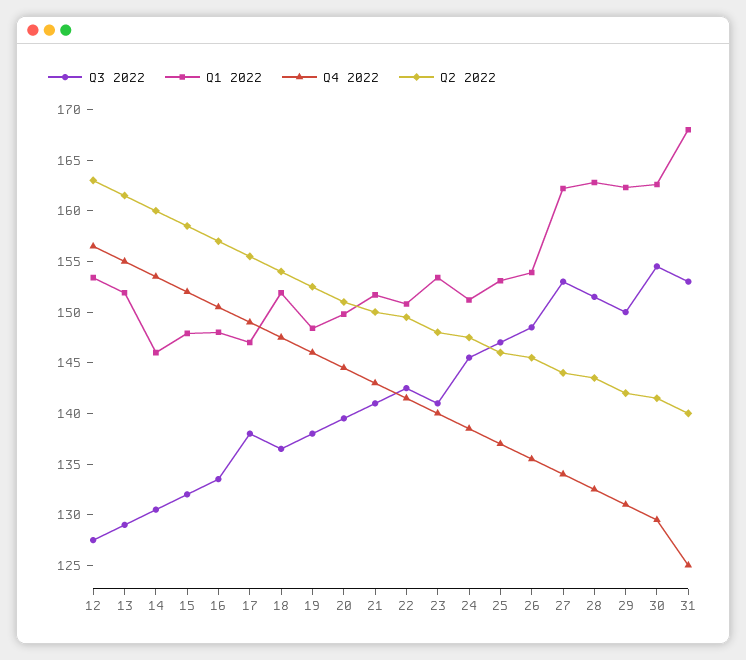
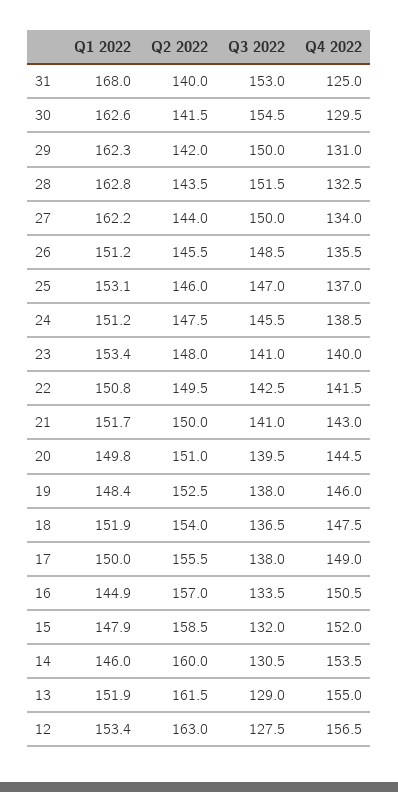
  {
    "Q3 2022": {
      "12": 127.5,
      "13": 129,
      "14": 130.5,
      "15": 132,
      "16": 133.5,
      "17": 138,
      "18": 136.5,
      "19": 138,
      "20": 139.5,
      "21": 141,
      "22": 142.5,
      "23": 141,
      "24": 145.5,
      "25": 147,
      "26": 148.5,
-     "27": 153,
+     "27": 150,
      "28": 151.5,
      "29": 150,
      "30": 154.5,
      "31": 153
    },
    "Q1 2022": {
      "12": 153.4,
      "13": 151.9,
      "14": 146,
      "15": 147.9,
-     "16": 148,
+     "16": 144.9,
-     "17": 147,
+     "17": 150,
      "18": 151.9,
      "19": 148.4,
      "20": 149.8,
      "21": 151.7,
      "22": 150.8,
      "23": 153.4,
      "24": 151.2,
      "25": 153.1,
-     "26": 154,
+     "26": 151.2,
      "27": 162.2,
      "28": 162.8,
      "29": 162.3,
      "30": 162.6,
      "31": 168
    },
    "Q4 2022": {
      "12": 156.5,
      "13": 155,
      "14": 153.5,
      "15": 152,
      "16": 150.5,
      "17": 149,
      "18": 147.5,
      "19": 146,
      "20": 144.5,
      "21": 143,
      "22": 141.5,
      "23": 140,
      "24": 138.5,
      "25": 137,
      "26": 135.5,
      "27": 134,
      "28": 132.5,
      "29": 131,
      "30": 129.5,
      "31": 125
    },
    "Q2 2022": {
      "12": 163,
      "13": 161.5,
      "14": 160,
      "15": 158.5,
      "16": 157,
      "17": 155.5,
      "18": 154,
      "19": 152.5,
      "20": 151,
      "21": 150,
      "22": 149.5,
      "23": 148,
      "24": 147.5,
      "25": 146,
      "26": 145.5,
      "27": 144,
      "28": 143.5,
      "29": 142,
      "30": 141.5,
      "31": 140
    }
  }

